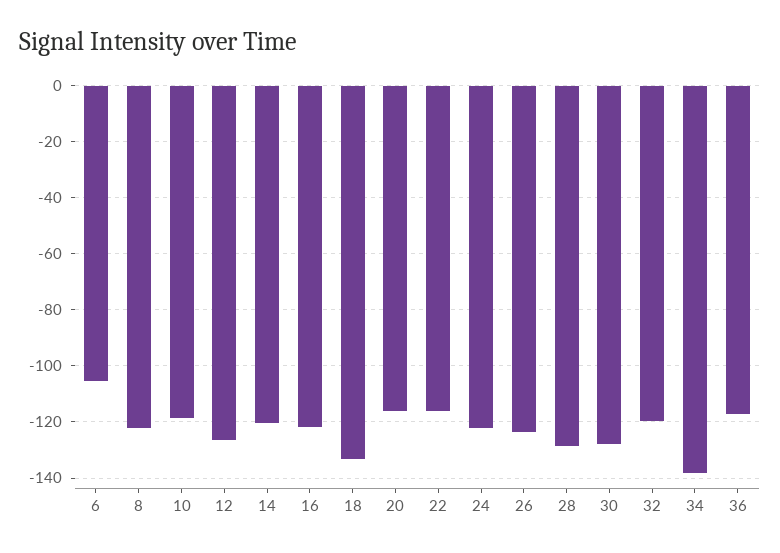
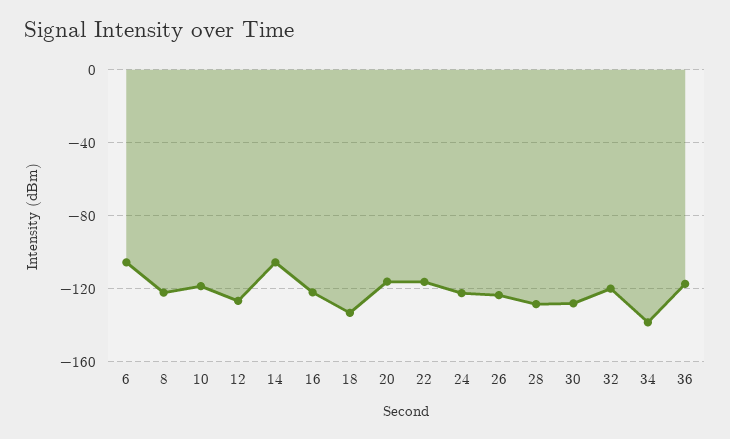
  {
    "6": -105,
    "8": -122.5,
    "10": -117.5,
    "12": -127.5,
-   "14": -120,
+   "14": -105,
    "16": -122.5,
    "18": -132.5,
    "20": -115,
    "22": -115,
    "24": -122.5,
    "26": -122.5,
    "28": -127.5,
    "30": -127.5,
    "32": -120,
    "34": -137.5,
    "36": -117.5
  }

